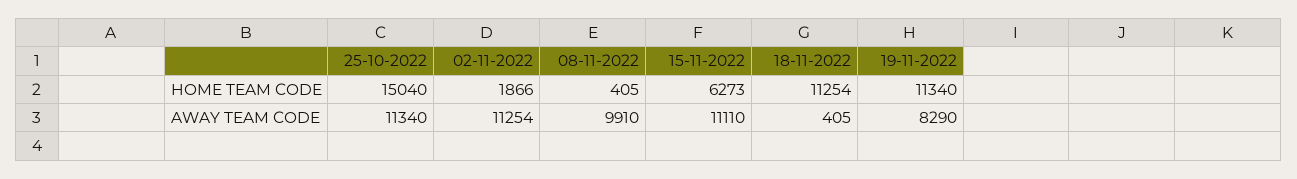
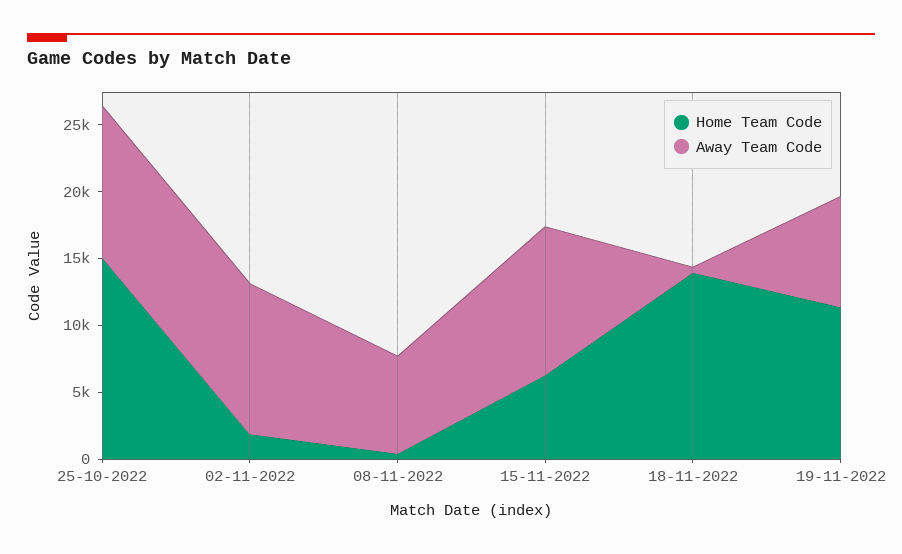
  {
    "HOME TEAM CODE": {
      "25-10-2022": 15040,
      "02-11-2022": 1866,
      "08-11-2022": 405,
      "15-11-2022": 6273,
-     "18-11-2022": 11254,
+     "18-11-2022": 14000,
      "19-11-2022": 11340
    },
    "AWAY TEAM CODE": {
      "25-10-2022": 11340,
      "02-11-2022": 11254,
-     "08-11-2022": 9910,
+     "08-11-2022": 7000,
      "15-11-2022": 11110,
      "18-11-2022": 405,
      "19-11-2022": 8290
    }
  }

